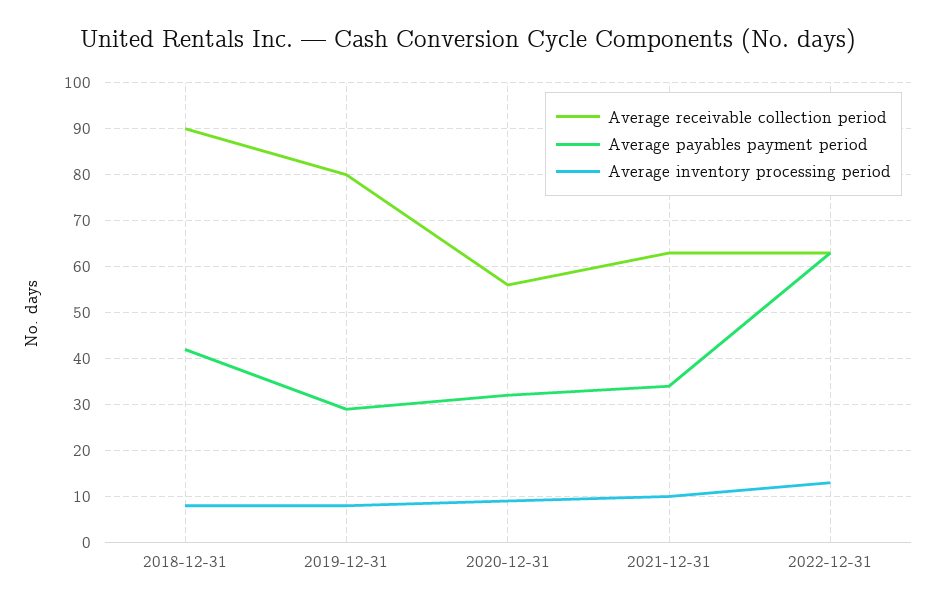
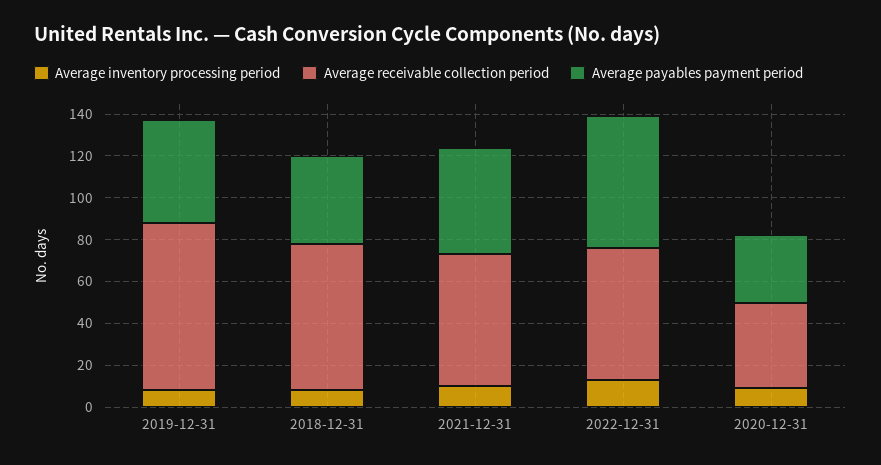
  {
    "Average receivable collection period": {
-     "2018-12-31": 90,
+     "2018-12-31": 70,
      "2019-12-31": 80,
-     "2020-12-31": 55,
+     "2020-12-31": 40,
      "2021-12-31": 65,
      "2022-12-31": 65
    },
    "Average payables payment period": {
      "2018-12-31": 40,
-     "2019-12-31": 30,
+     "2019-12-31": 50,
      "2020-12-31": 30,
-     "2021-12-31": 35,
+     "2021-12-31": 50,
      "2022-12-31": 65
    },
    "Average inventory processing period": {
      "2018-12-31": 10,
      "2019-12-31": 10,
      "2020-12-31": 10,
      "2021-12-31": 10,
      "2022-12-31": 15
    }
  }

